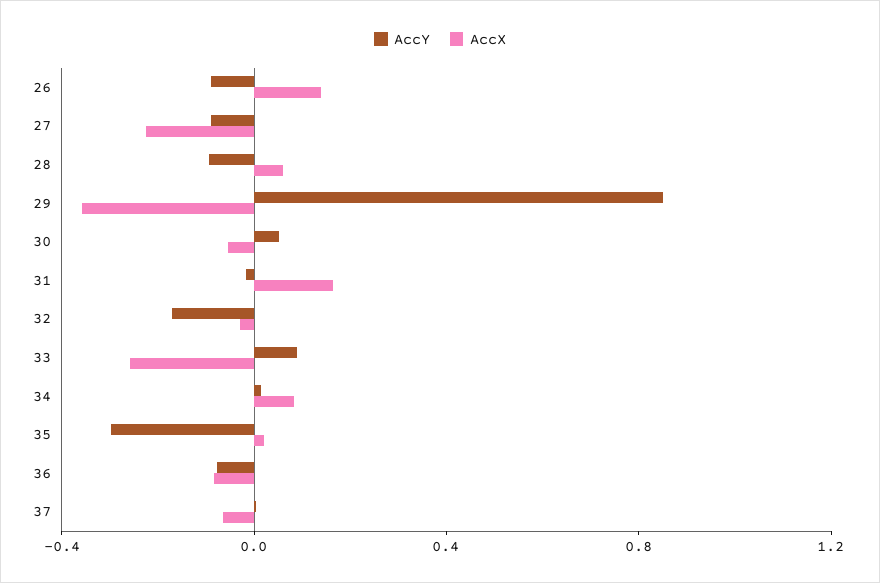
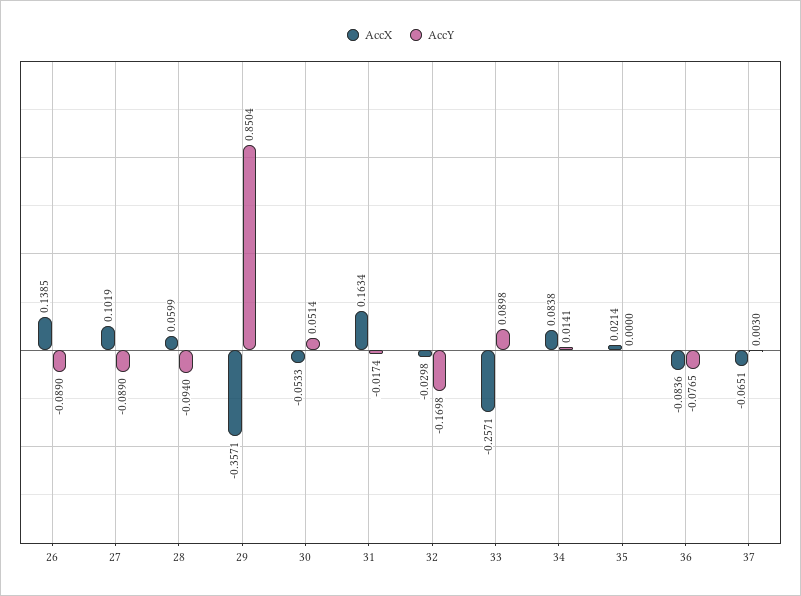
  {
    "AccY": {
      "26": -0.089,
      "27": -0.089,
      "28": -0.094,
      "29": 0.8504,
      "30": 0.0514,
      "31": -0.0174,
      "32": -0.1698,
      "33": 0.0898,
      "34": 0.0141,
-     "35": -0.3,
+     "35": 0,
      "36": -0.0765,
      "37": 0.003
    },
    "AccX": {
      "26": 0.1385,
-     "27": -0.2,
+     "27": 0.1019,
      "28": 0.0599,
      "29": -0.3571,
      "30": -0.0533,
      "31": 0.1634,
      "32": -0.0298,
      "33": -0.2571,
      "34": 0.0838,
      "35": 0.0214,
      "36": -0.0836,
      "37": -0.0651
    }
  }

